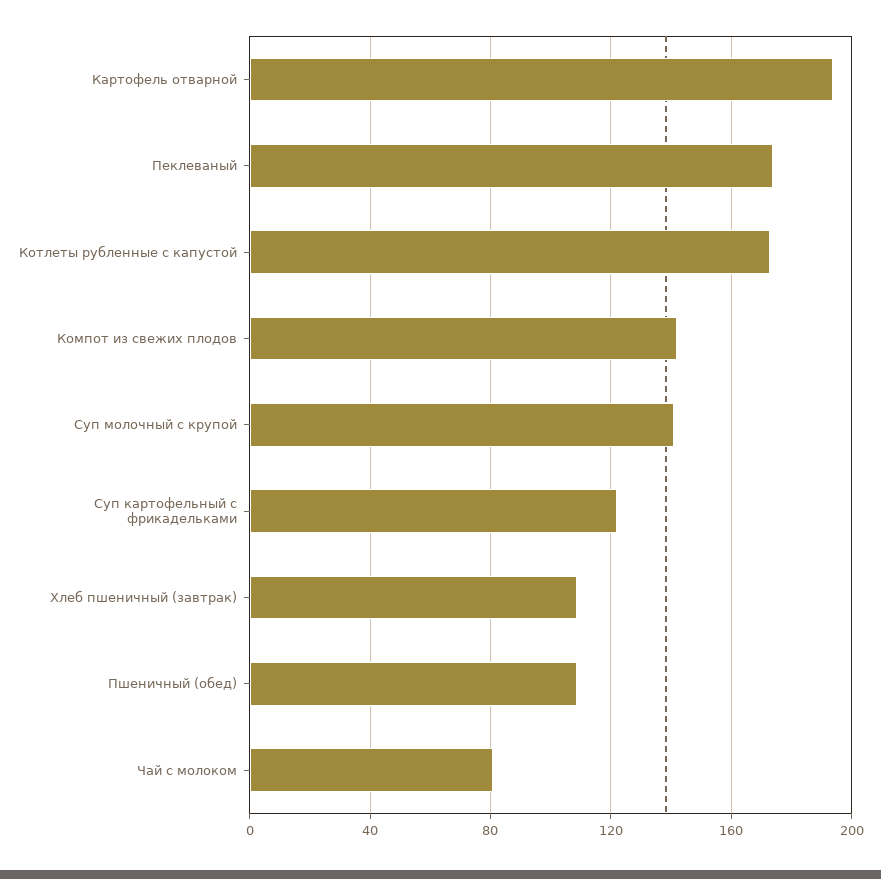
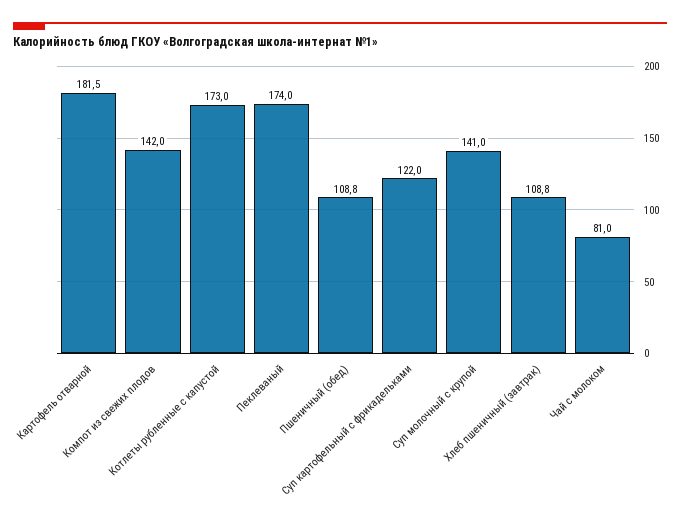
  {
-   "Картофель отварной": 195,
+   "Картофель отварной": 181.5,
    "Пеклеваный": 174,
    "Котлеты рубленные с капустой": 173,
    "Компот из свежих плодов": 142,
    "Суп молочный с крупой": 141,
    "Суп картофельный с фрикадельками": 122,
    "Хлеб пшеничный (завтрак)": 108.8,
    "Пшеничный (обед)": 108.8,
    "Чай с молоком": 81
  }

